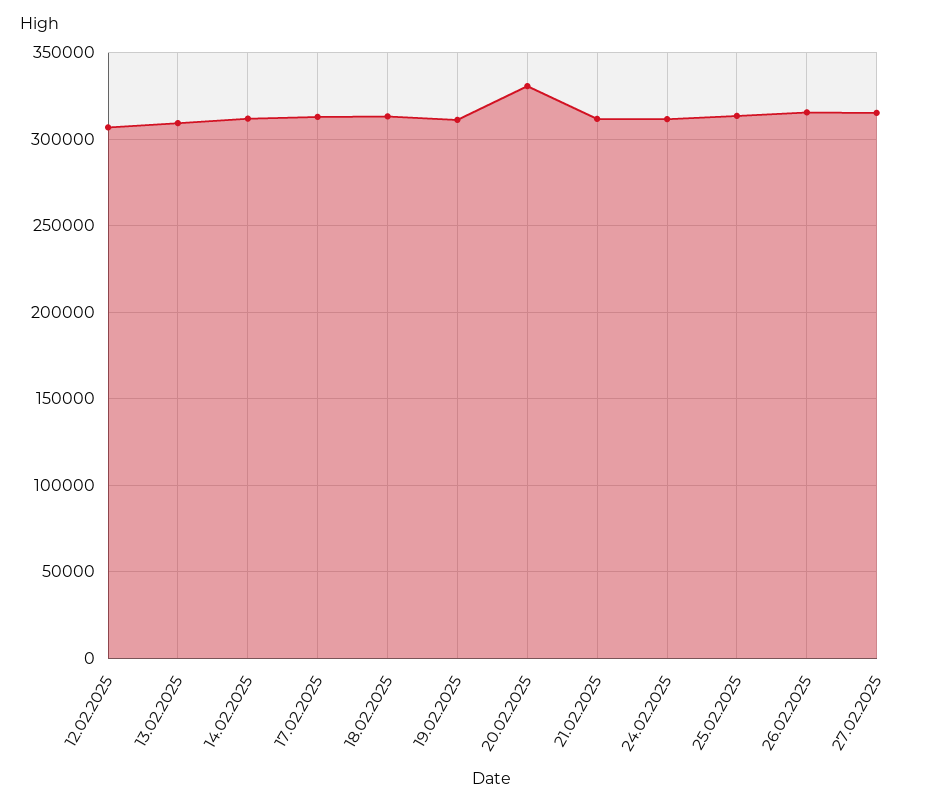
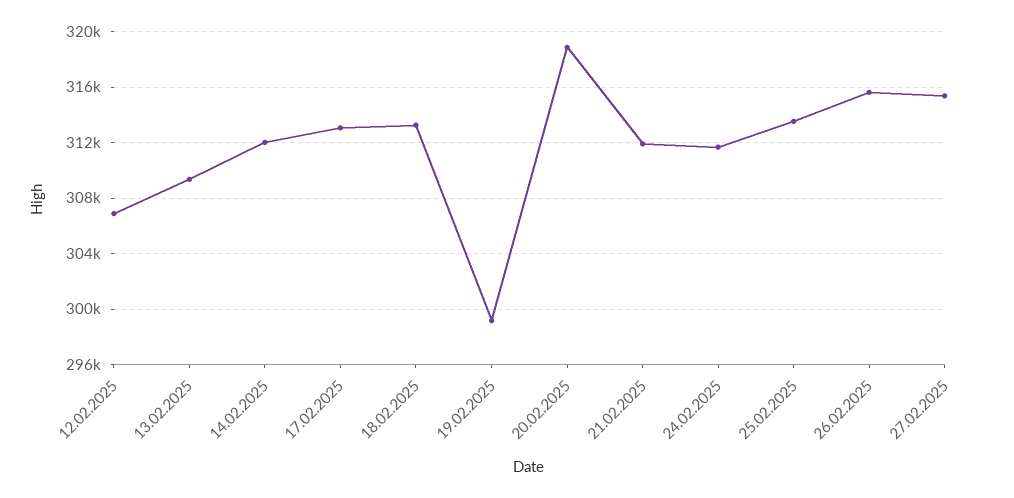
  {
    "12.02.2025": 307000,
    "13.02.2025": 309500,
    "14.02.2025": 312000,
    "17.02.2025": 313000,
    "18.02.2025": 313500,
-   "19.02.2025": 310000,
+   "19.02.2025": 299000,
-   "20.02.2025": 330000,
+   "20.02.2025": 319000,
    "21.02.2025": 312000,
    "24.02.2025": 311500,
    "25.02.2025": 313500,
    "26.02.2025": 315500,
    "27.02.2025": 315500
  }

